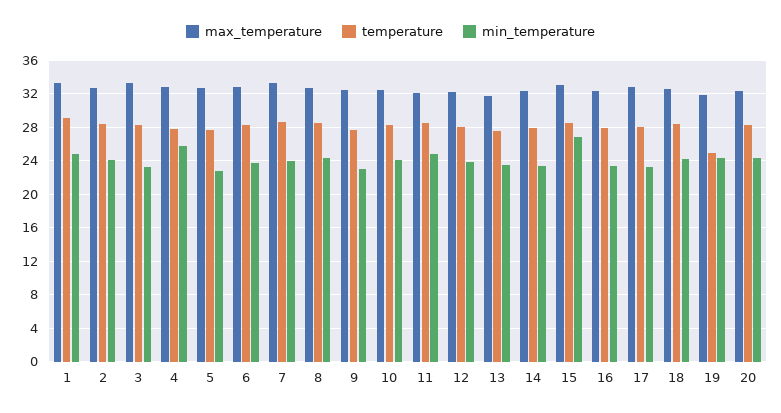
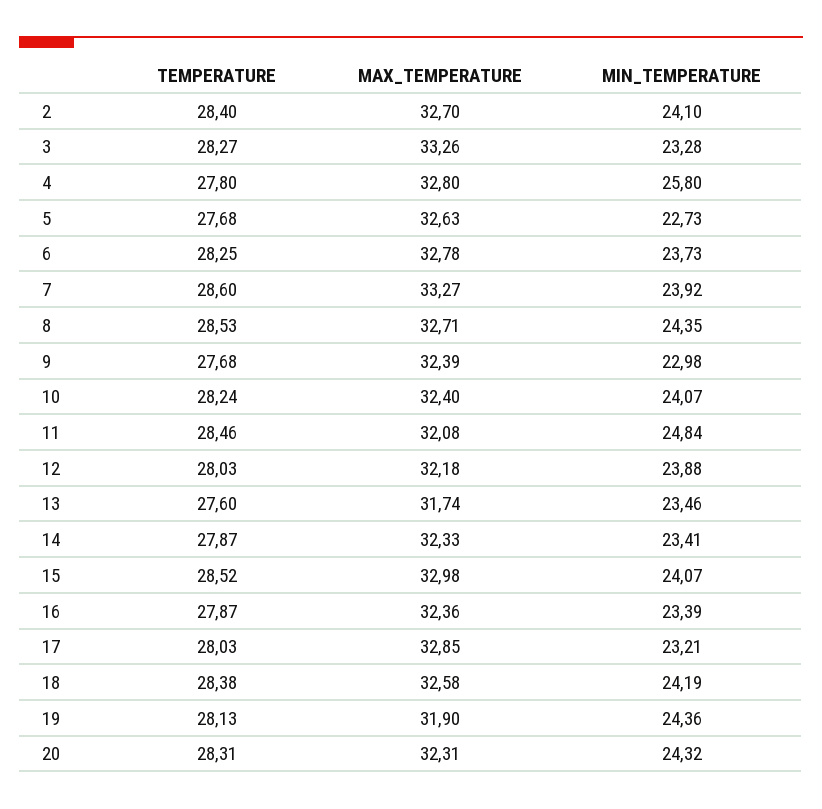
  {
    "max_temperature": {
-     "1": 33,
      "2": 32.7,
      "3": 33.26,
      "4": 32.8,
      "5": 32.63,
      "6": 32.78,
      "7": 33.27,
      "8": 32.71,
      "9": 32.39,
      "10": 32.4,
      "11": 32.08,
      "12": 32.18,
      "13": 31.74,
      "14": 32.33,
      "15": 32.98,
      "16": 32.36,
      "17": 32.85,
      "18": 32.58,
      "19": 31.9,
      "20": 32.31
    },
    "temperature": {
-     "1": 29,
      "2": 28.4,
      "3": 28.27,
      "4": 27.8,
      "5": 27.68,
      "6": 28.25,
      "7": 28.6,
      "8": 28.53,
      "9": 27.68,
      "10": 28.24,
      "11": 28.46,
      "12": 28.03,
      "13": 27.6,
      "14": 27.87,
      "15": 28.52,
      "16": 27.87,
      "17": 28.03,
      "18": 28.38,
-     "19": 25,
+     "19": 28.13,
      "20": 28.31
    },
    "min_temperature": {
-     "1": 25,
      "2": 24.1,
      "3": 23.28,
      "4": 25.8,
      "5": 22.73,
      "6": 23.73,
      "7": 23.92,
      "8": 24.35,
      "9": 22.98,
      "10": 24.07,
      "11": 24.84,
      "12": 23.88,
      "13": 23.46,
      "14": 23.41,
-     "15": 27,
+     "15": 24.07,
      "16": 23.39,
      "17": 23.21,
      "18": 24.19,
      "19": 24.36,
      "20": 24.32
    }
  }

